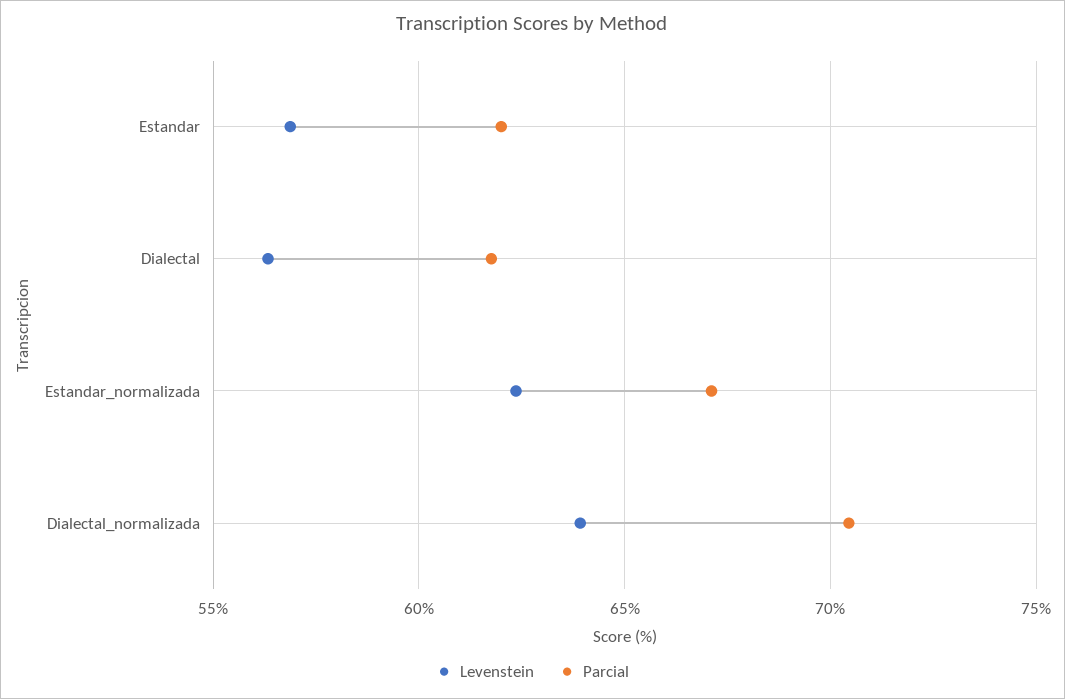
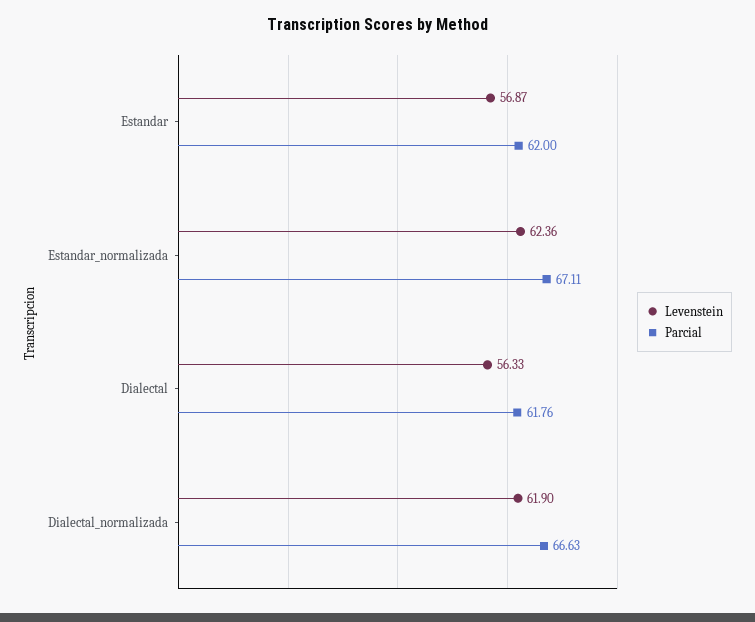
  {
    "Levenstein": {
      "Estandar": 56.87,
      "Dialectal": 56.33,
      "Estandar_normalizada": 62.36,
-     "Dialectal_normalizada": 64
+     "Dialectal_normalizada": 61.9
    },
    "Parcial": {
      "Estandar": 62,
      "Dialectal": 61.76,
      "Estandar_normalizada": 67.11,
-     "Dialectal_normalizada": 70.5
+     "Dialectal_normalizada": 66.63
    }
  }

